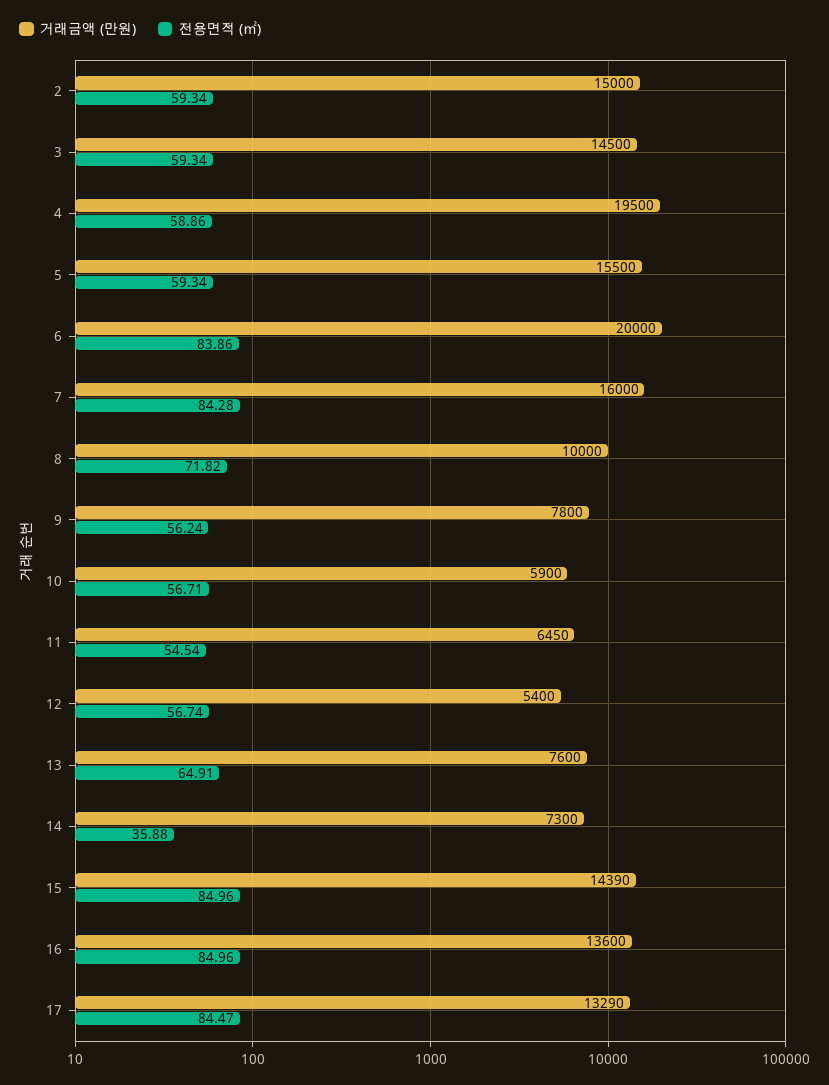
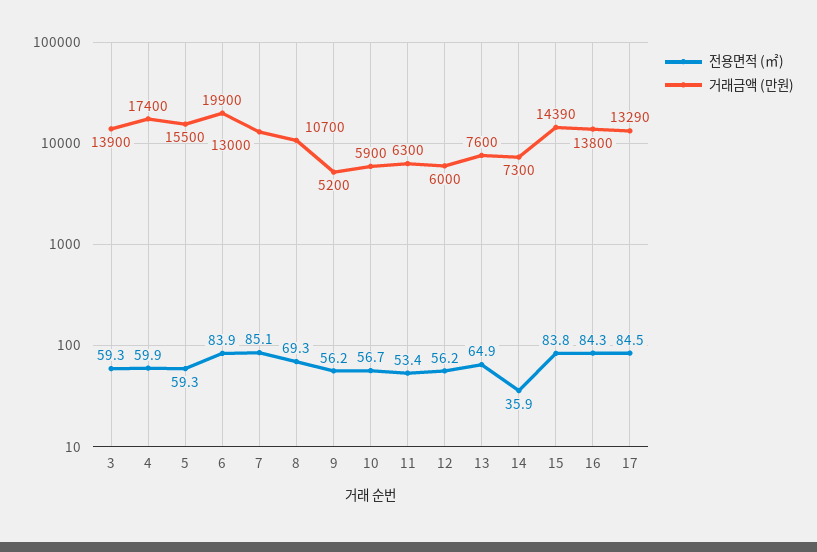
  {
    "거래금액 (만원)": {
-     "2": 15000,
-     "3": 14500,
+     "3": 13900,
-     "4": 19500,
+     "4": 17400,
      "5": 15500,
-     "6": 20000,
+     "6": 19900,
-     "7": 16000,
+     "7": 13000,
-     "8": 10000,
+     "8": 10700,
-     "9": 7800,
+     "9": 5200,
      "10": 5900,
-     "11": 6450,
+     "11": 6300,
-     "12": 5400,
+     "12": 6000,
      "13": 7600,
      "14": 7300,
      "15": 14390,
-     "16": 13600,
+     "16": 13800,
      "17": 13290
    },
    "전용면적 (㎡)": {
-     "2": 59.34,
      "3": 59.34,
-     "4": 58.86,
+     "4": 59.9,
      "5": 59.34,
      "6": 83.86,
-     "7": 84.28,
+     "7": 85.1,
-     "8": 71.82,
+     "8": 69.3,
      "9": 56.24,
      "10": 56.71,
-     "11": 54.54,
+     "11": 53.4,
-     "12": 56.74,
+     "12": 56.2,
      "13": 64.91,
      "14": 35.88,
-     "15": 84.96,
+     "15": 83.8,
-     "16": 84.96,
+     "16": 84.3,
      "17": 84.47
    }
  }

